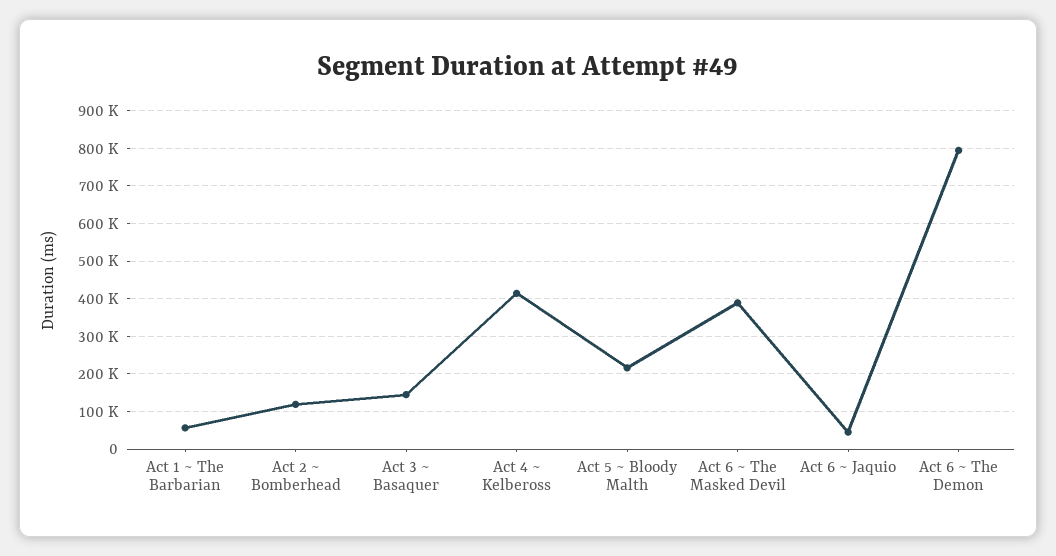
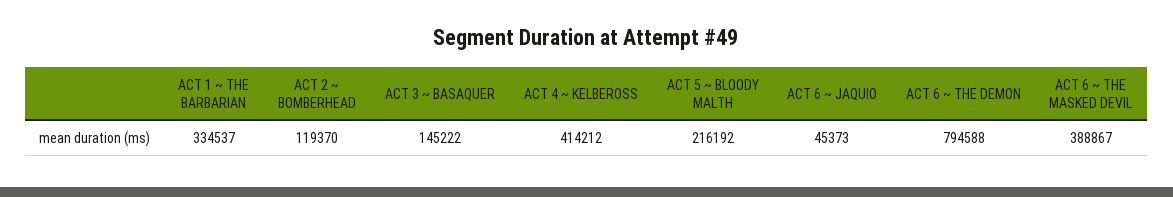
  {
-   "Act 1 ~ The Barbarian": 60000,
+   "Act 1 ~ The Barbarian": 334537,
    "Act 2 ~ Bomberhead": 119370,
    "Act 3 ~ Basaquer": 145222,
    "Act 4 ~ Kelbeross": 414212,
    "Act 5 ~ Bloody Malth": 216192,
    "Act 6 ~ The Masked Devil": 388867,
    "Act 6 ~ Jaquio": 45373,
    "Act 6 ~ The Demon": 794588
  }

